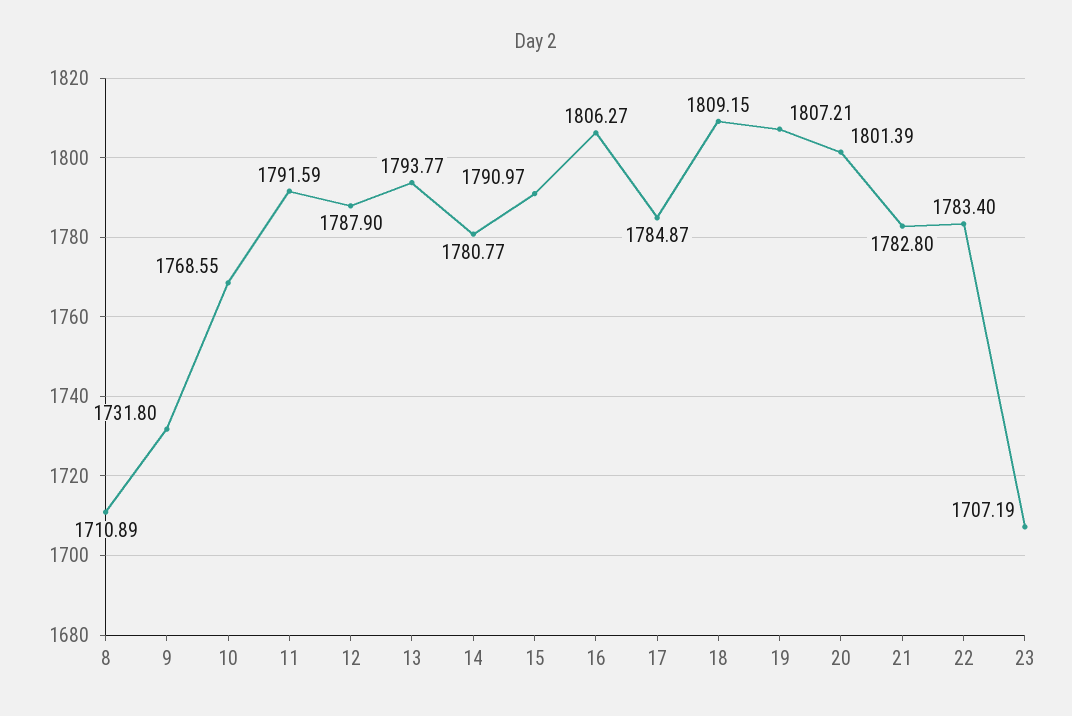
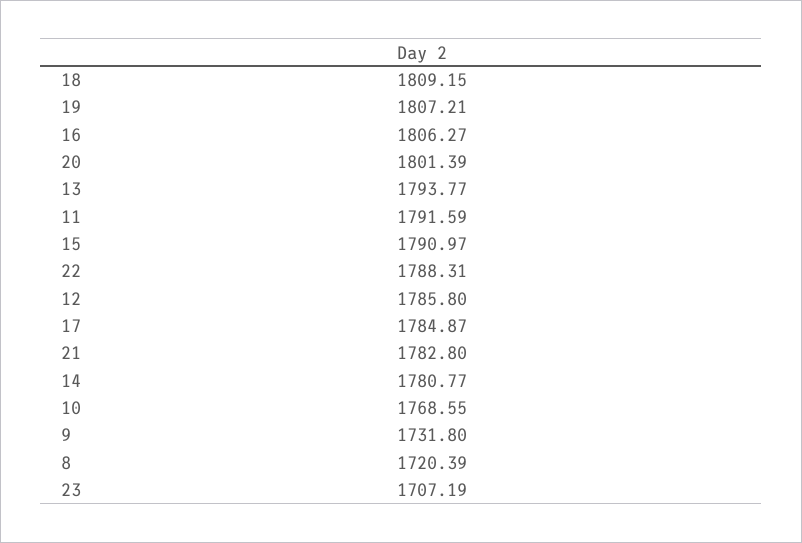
  {
-   "8": 1710.89,
+   "8": 1720.39,
    "9": 1731.8,
    "10": 1768.55,
    "11": 1791.59,
-   "12": 1787.9,
+   "12": 1785.8,
    "13": 1793.77,
    "14": 1780.77,
    "15": 1790.97,
    "16": 1806.27,
    "17": 1784.87,
    "18": 1809.15,
    "19": 1807.21,
    "20": 1801.39,
    "21": 1782.8,
-   "22": 1783.4,
+   "22": 1788.31,
    "23": 1707.19
  }

